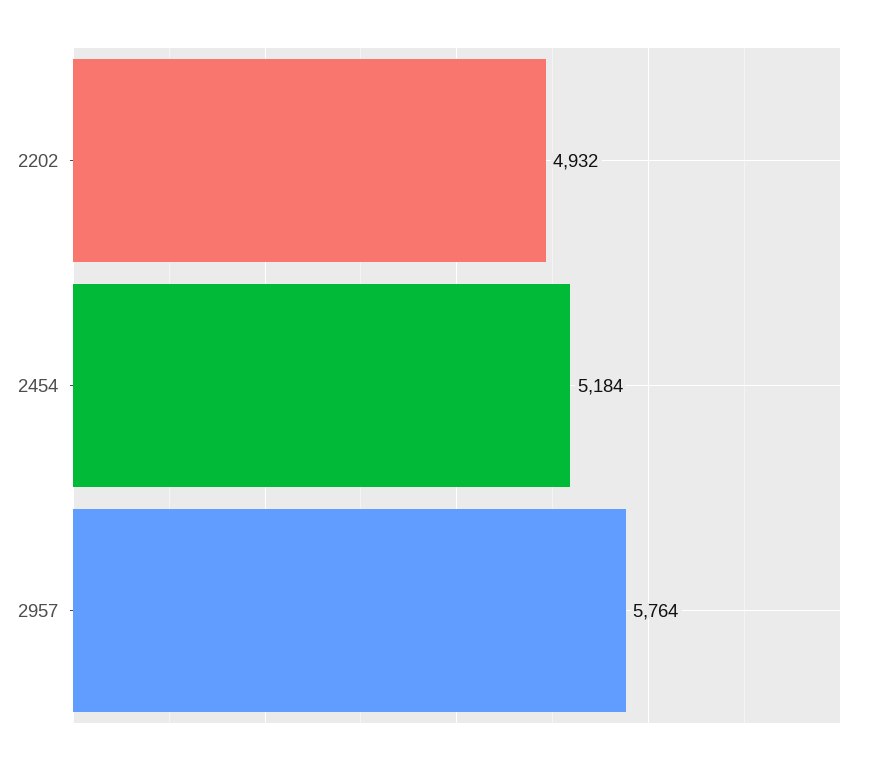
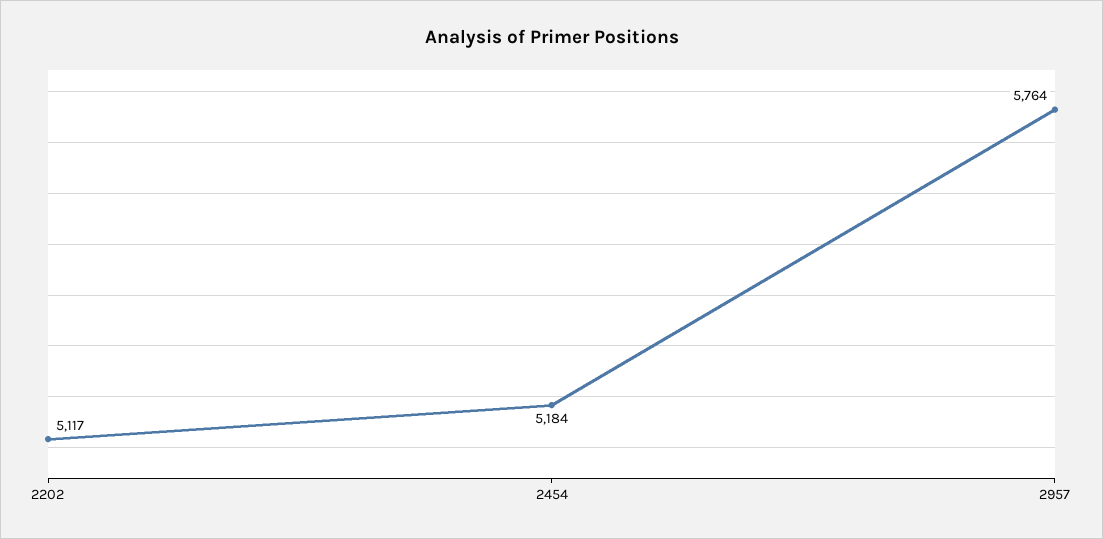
  {
-   "2202": 4932,
+   "2202": 5117,
    "2454": 5184,
    "2957": 5764
  }

